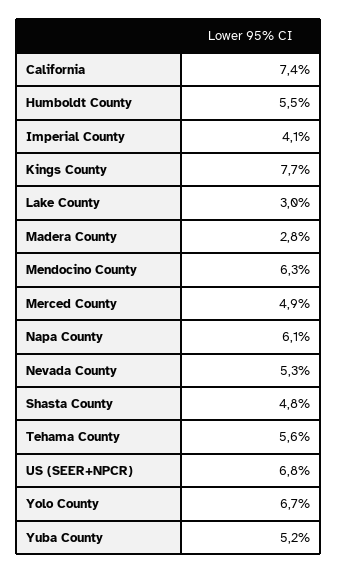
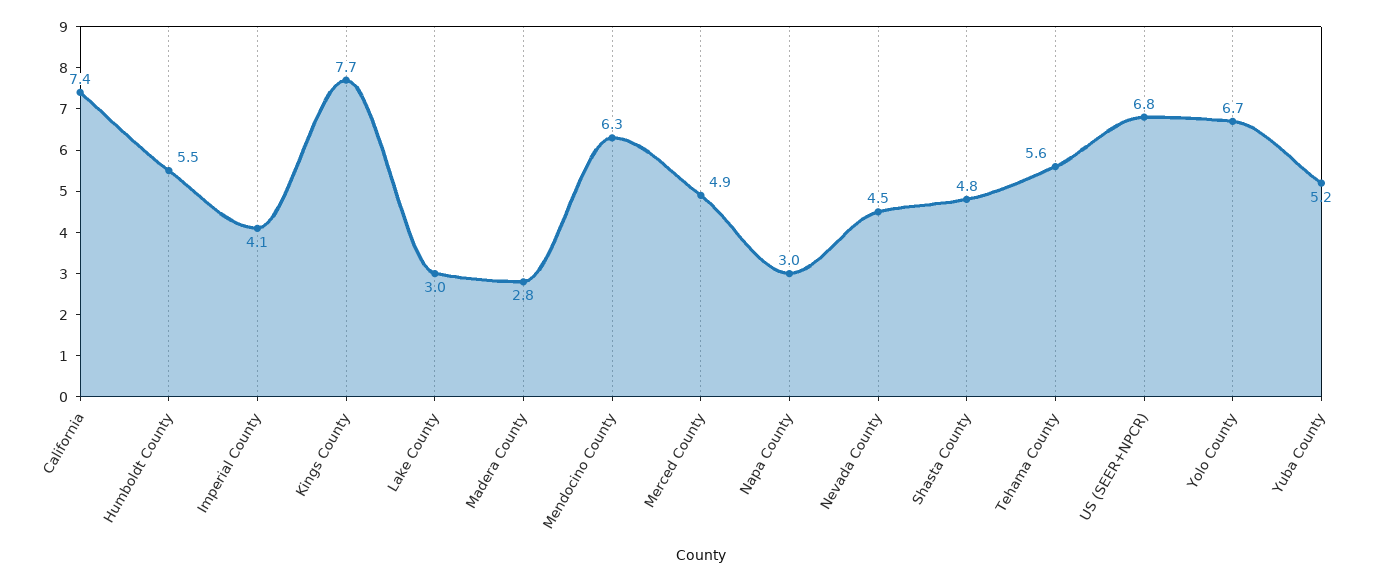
  {
    "California": 7.4,
    "Humboldt County": 5.5,
    "Imperial County": 4.1,
    "Kings County": 7.7,
    "Lake County": 3,
    "Madera County": 2.8,
    "Mendocino County": 6.3,
    "Merced County": 4.9,
-   "Napa County": 6.1,
+   "Napa County": 3,
-   "Nevada County": 5.3,
+   "Nevada County": 4.5,
    "Shasta County": 4.8,
    "Tehama County": 5.6,
    "US (SEER+NPCR)": 6.8,
    "Yolo County": 6.7,
    "Yuba County": 5.2
  }

